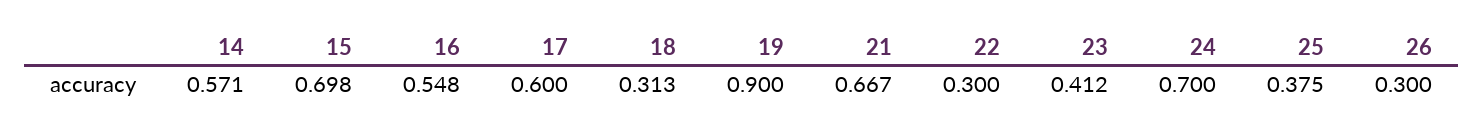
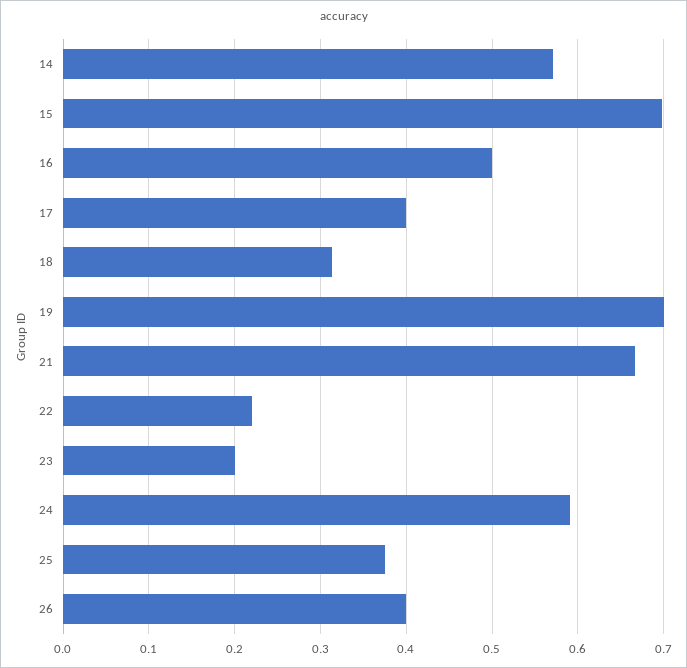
  {
    "14": 0.571,
    "15": 0.698,
-   "16": 0.548,
+   "16": 0.5,
-   "17": 0.6,
+   "17": 0.4,
    "18": 0.313,
-   "19": 0.9,
+   "19": 0.7,
    "21": 0.667,
-   "22": 0.3,
+   "22": 0.22,
-   "23": 0.412,
+   "23": 0.2,
-   "24": 0.7,
+   "24": 0.59,
    "25": 0.375,
-   "26": 0.3
+   "26": 0.4
  }

